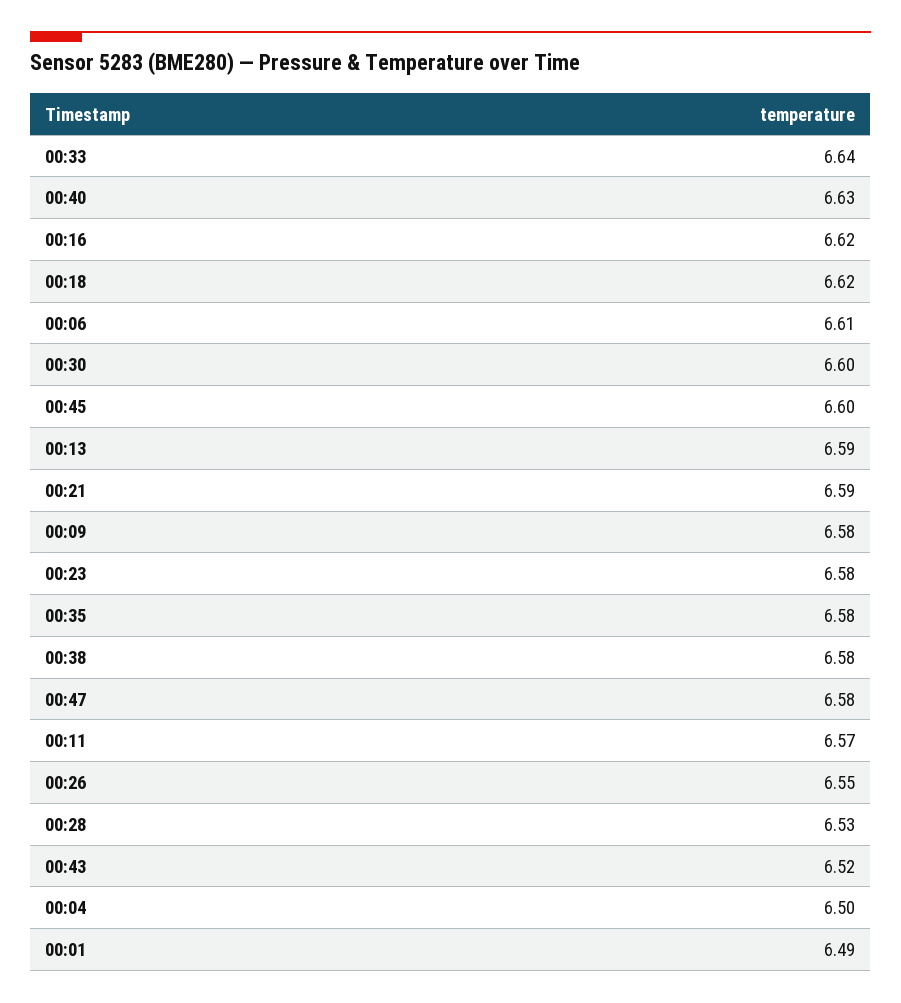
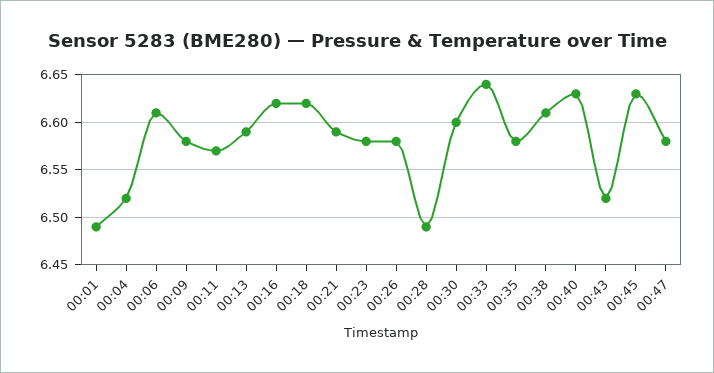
  {
    "00:33": 6.64,
    "00:40": 6.63,
    "00:16": 6.62,
    "00:18": 6.62,
    "00:06": 6.61,
    "00:30": 6.6,
-   "00:45": 6.6,
+   "00:45": 6.63,
    "00:13": 6.59,
    "00:21": 6.59,
    "00:09": 6.58,
    "00:23": 6.58,
    "00:35": 6.58,
-   "00:38": 6.58,
+   "00:38": 6.61,
    "00:47": 6.58,
    "00:11": 6.57,
-   "00:26": 6.55,
+   "00:26": 6.58,
-   "00:28": 6.53,
+   "00:28": 6.49,
    "00:43": 6.52,
-   "00:04": 6.5,
+   "00:04": 6.52,
    "00:01": 6.49
  }

